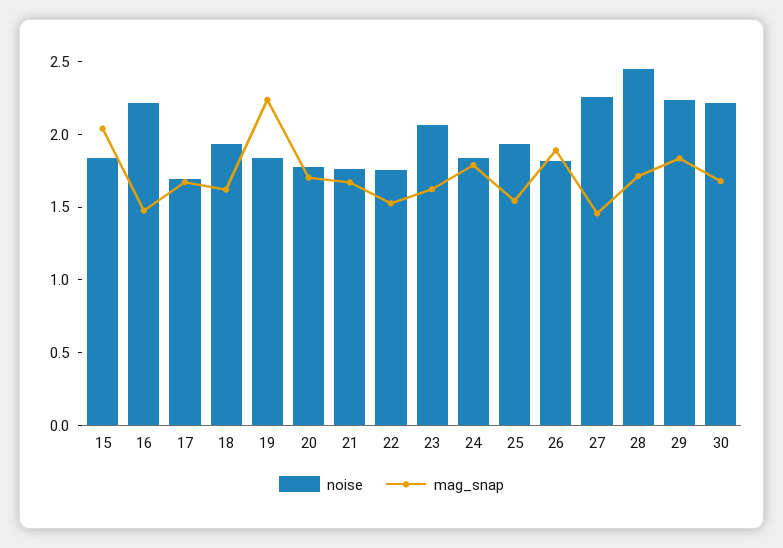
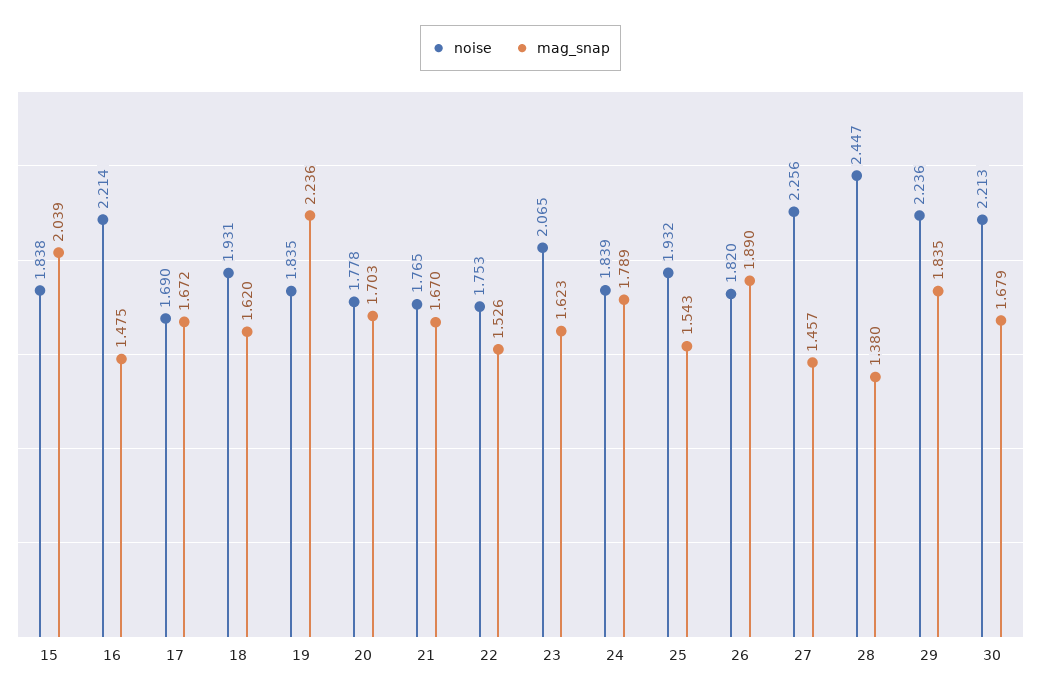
  {
    "noise": {
      "15": 1.838,
      "16": 2.214,
      "17": 1.69,
      "18": 1.931,
      "19": 1.835,
      "20": 1.778,
      "21": 1.765,
      "22": 1.753,
      "23": 2.065,
      "24": 1.839,
      "25": 1.932,
      "26": 1.82,
      "27": 2.256,
      "28": 2.447,
      "29": 2.236,
      "30": 2.213
    },
    "mag_snap": {
      "15": 2.039,
      "16": 1.475,
      "17": 1.672,
      "18": 1.62,
      "19": 2.236,
      "20": 1.703,
      "21": 1.67,
      "22": 1.526,
      "23": 1.623,
      "24": 1.789,
      "25": 1.543,
      "26": 1.89,
      "27": 1.457,
-     "28": 1.7,
+     "28": 1.38,
      "29": 1.835,
      "30": 1.679
    }
  }

